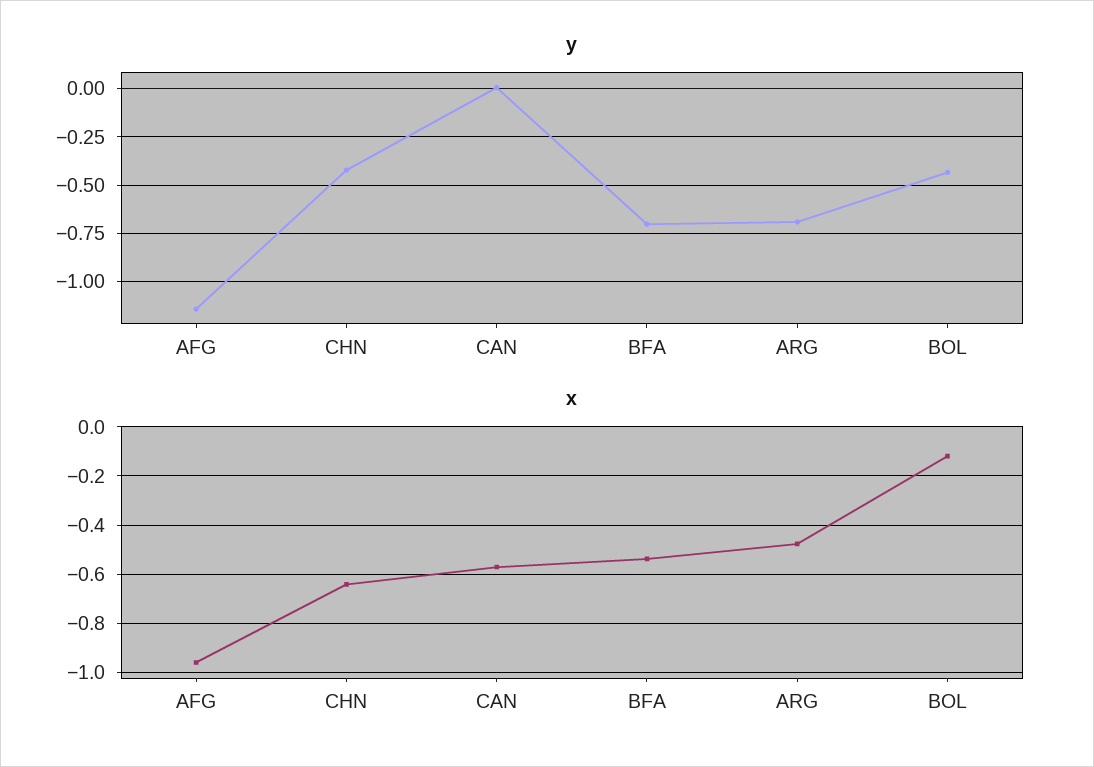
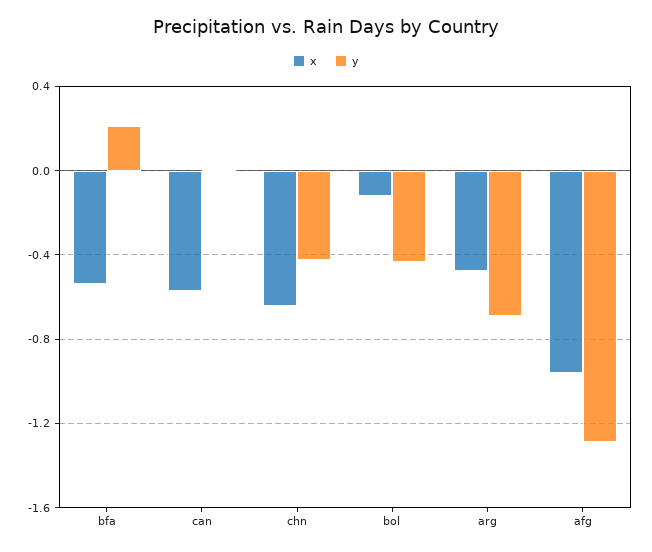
  {
    "y": {
-     "AFG": -1.15,
+     "AFG": -1.3,
      "CHN": -0.4,
      "CAN": 0,
-     "BFA": -0.7,
+     "BFA": 0.2,
      "ARG": -0.7,
      "BOL": -0.45
    },
    "x": {
      "AFG": -0.95,
      "CHN": -0.65,
      "CAN": -0.575,
      "BFA": -0.55,
      "ARG": -0.475,
      "BOL": -0.125
    }
  }

